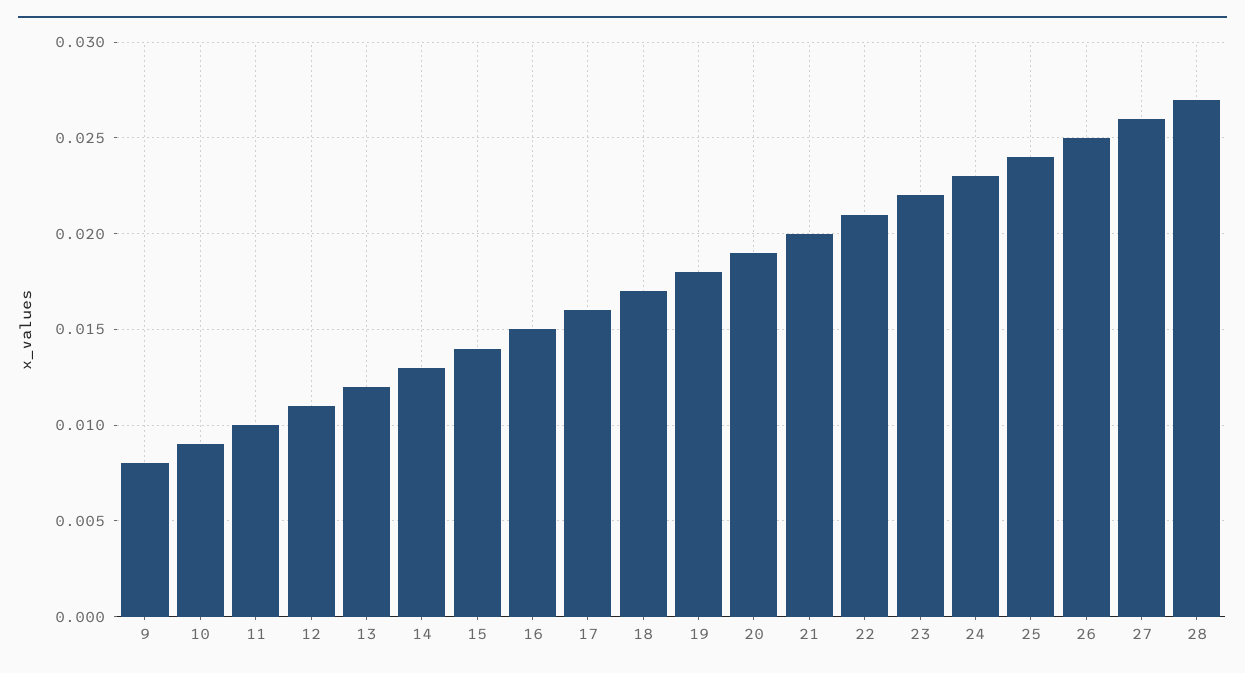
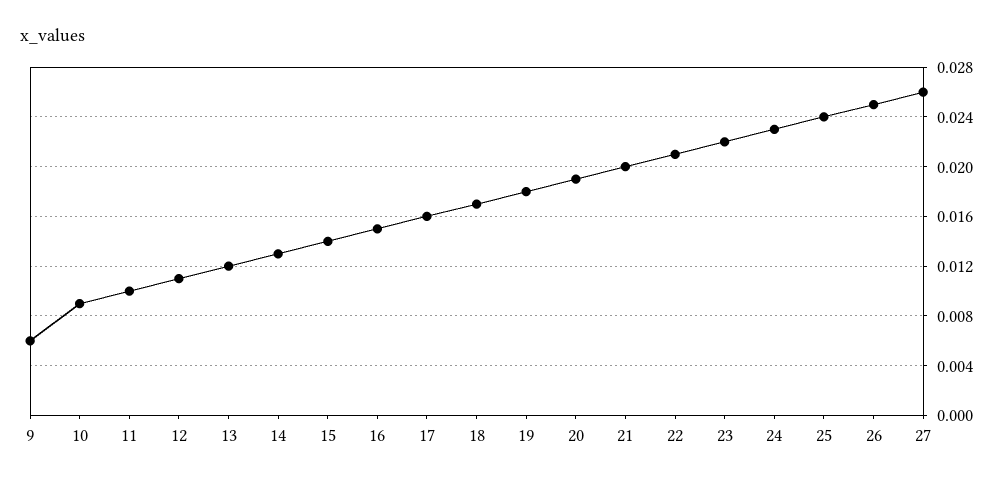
  {
-   "9": 0.008,
+   "9": 0.006,
    "10": 0.009,
    "11": 0.01,
    "12": 0.011,
    "13": 0.012,
    "14": 0.013,
    "15": 0.014,
    "16": 0.015,
    "17": 0.016,
    "18": 0.017,
    "19": 0.018,
    "20": 0.019,
    "21": 0.02,
    "22": 0.021,
    "23": 0.022,
    "24": 0.023,
    "25": 0.024,
    "26": 0.025,
-   "27": 0.026,
+   "27": 0.026
-   "28": 0.027
  }

